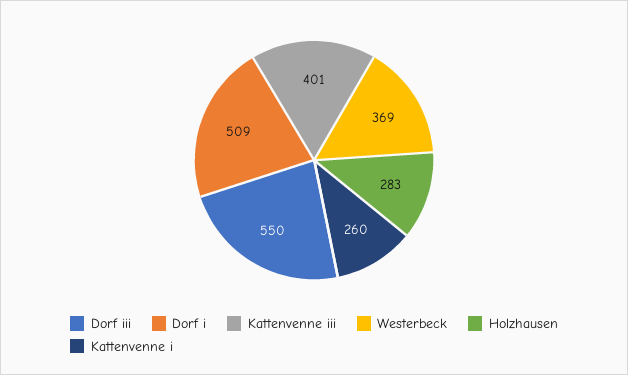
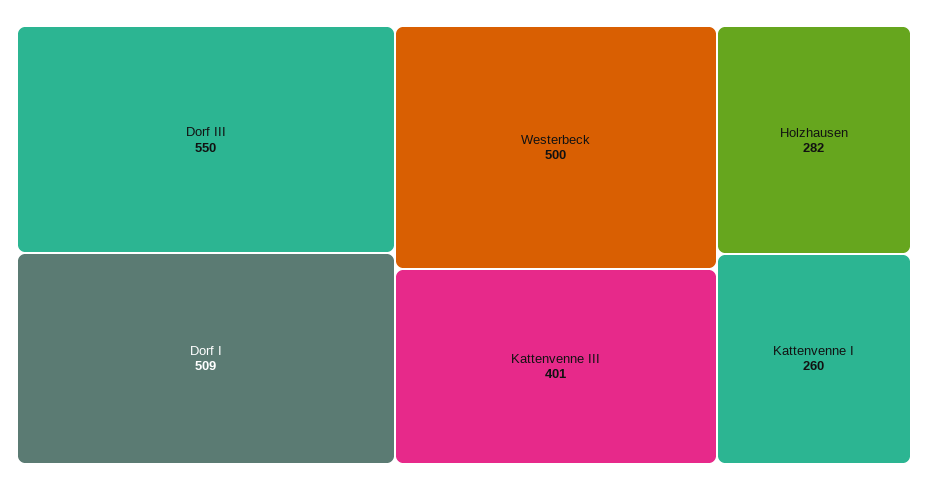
  {
    "Dorf iii": 550,
    "Dorf i": 509,
    "Kattenvenne iii": 401,
-   "Westerbeck": 369,
+   "Westerbeck": 500,
-   "Holzhausen": 283,
+   "Holzhausen": 282,
    "Kattenvenne i": 260
  }

